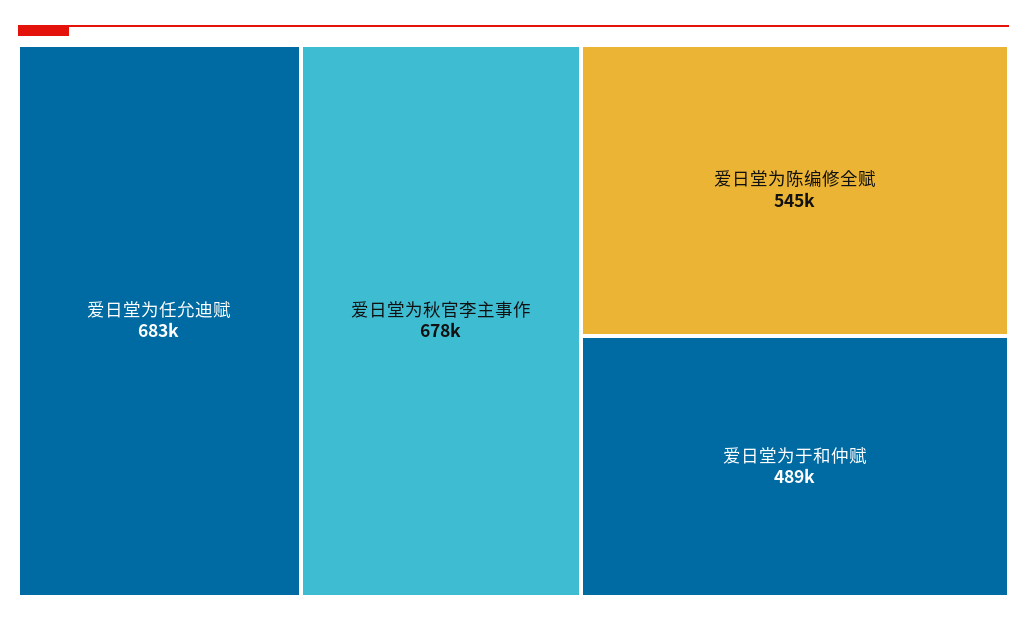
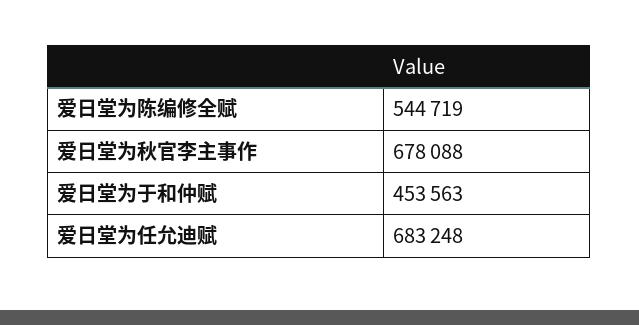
  {
    "爱日堂为任允迪赋": 683248,
    "爱日堂为秋官李主事作": 678088,
    "爱日堂为陈编修全赋": 544719,
-   "爱日堂为于和仲赋": 489000
+   "爱日堂为于和仲赋": 453563
  }

